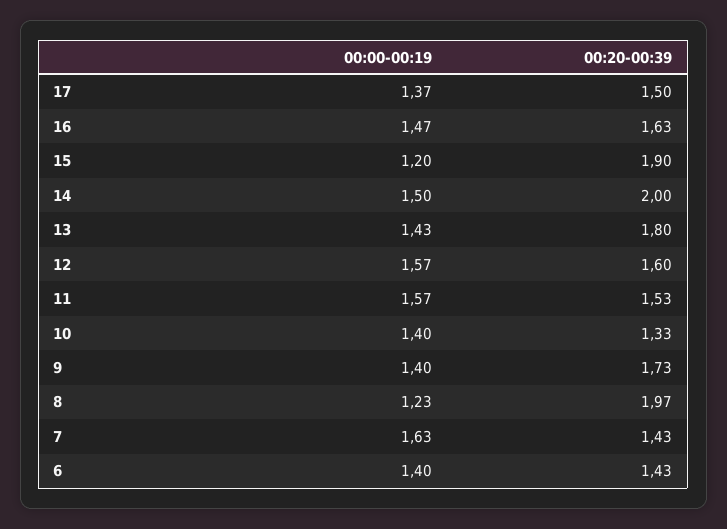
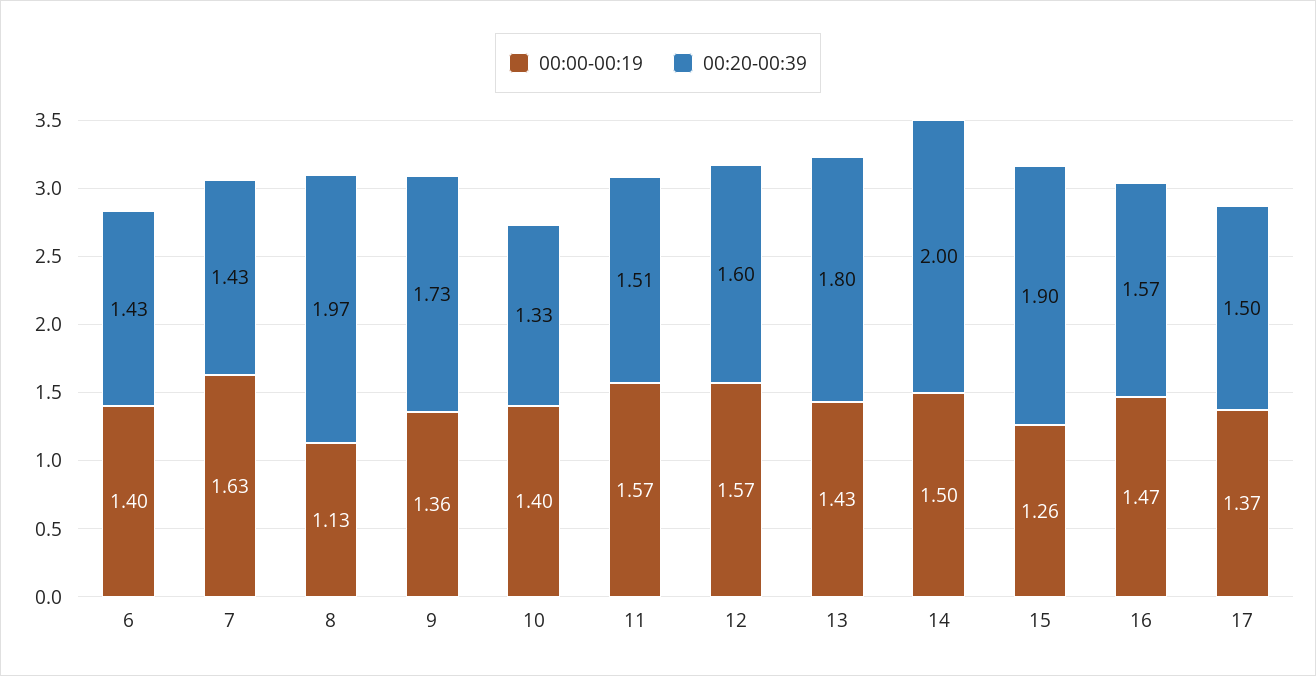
  {
    "00:00-00:19": {
      "17": 1.37,
      "16": 1.47,
-     "15": 1.2,
+     "15": 1.26,
      "14": 1.5,
      "13": 1.43,
      "12": 1.57,
      "11": 1.57,
      "10": 1.4,
-     "9": 1.4,
+     "9": 1.36,
-     "8": 1.23,
+     "8": 1.13,
      "7": 1.63,
      "6": 1.4
    },
    "00:20-00:39": {
      "17": 1.5,
-     "16": 1.63,
+     "16": 1.57,
      "15": 1.9,
      "14": 2,
      "13": 1.8,
      "12": 1.6,
-     "11": 1.53,
+     "11": 1.51,
      "10": 1.33,
      "9": 1.73,
      "8": 1.97,
      "7": 1.43,
      "6": 1.43
    }
  }

